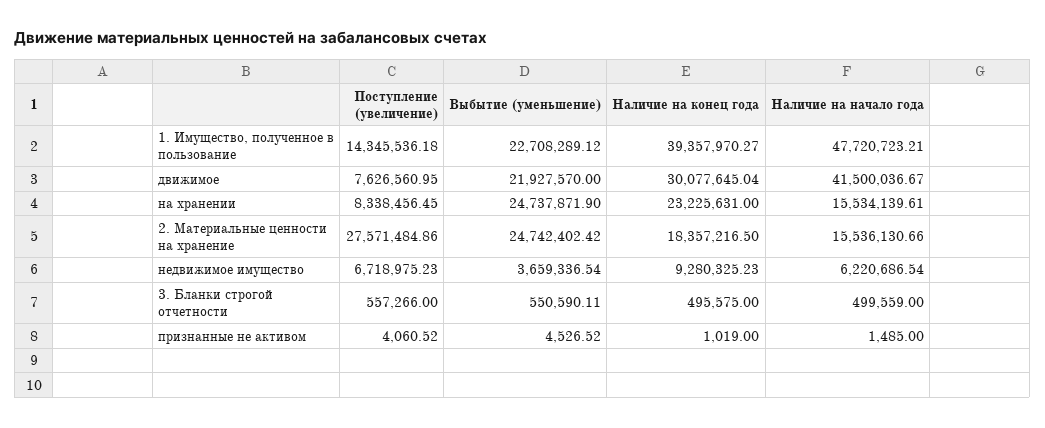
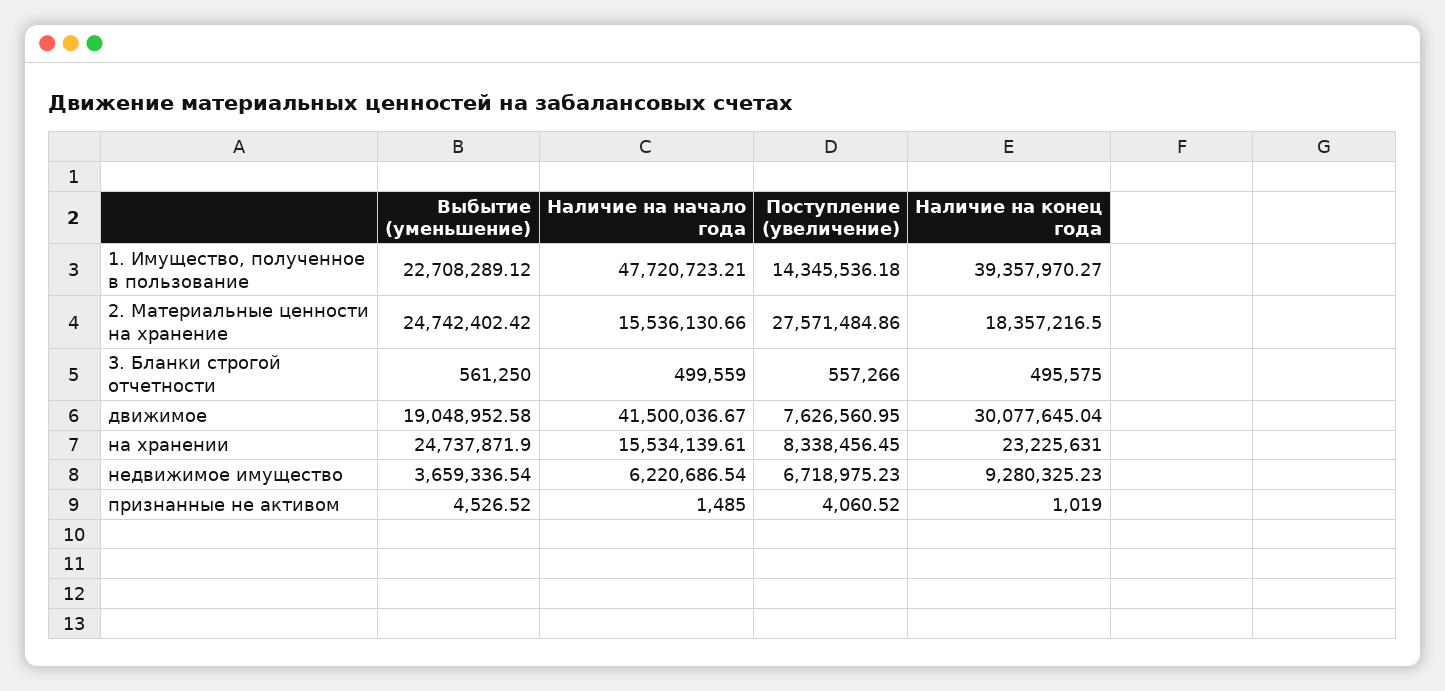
  {
    "Поступление (увеличение)": {
      "1. Имущество, полученное в пользование": 14345536.18,
      "движимое": 7626560.95,
      "на хранении": 8338456.45,
      "2. Материальные ценности на хранение": 27571484.86,
      "недвижимое имущество": 6718975.23,
      "3. Бланки строгой отчетности": 557266,
      "признанные не активом": 4060.52
    },
    "Выбытие (уменьшение)": {
      "1. Имущество, полученное в пользование": 22708289.12,
-     "движимое": 21927570,
+     "движимое": 19048952.58,
      "на хранении": 24737871.9,
      "2. Материальные ценности на хранение": 24742402.42,
      "недвижимое имущество": 3659336.54,
-     "3. Бланки строгой отчетности": 550590.11,
+     "3. Бланки строгой отчетности": 561250,
      "признанные не активом": 4526.52
    },
    "Наличие на конец года": {
      "1. Имущество, полученное в пользование": 39357970.27,
      "движимое": 30077645.04,
      "на хранении": 23225631,
      "2. Материальные ценности на хранение": 18357216.5,
      "недвижимое имущество": 9280325.23,
      "3. Бланки строгой отчетности": 495575,
      "признанные не активом": 1019
    },
    "Наличие на начало года": {
      "1. Имущество, полученное в пользование": 47720723.21,
      "движимое": 41500036.67,
      "на хранении": 15534139.61,
      "2. Материальные ценности на хранение": 15536130.66,
      "недвижимое имущество": 6220686.54,
      "3. Бланки строгой отчетности": 499559,
      "признанные не активом": 1485
    }
  }

